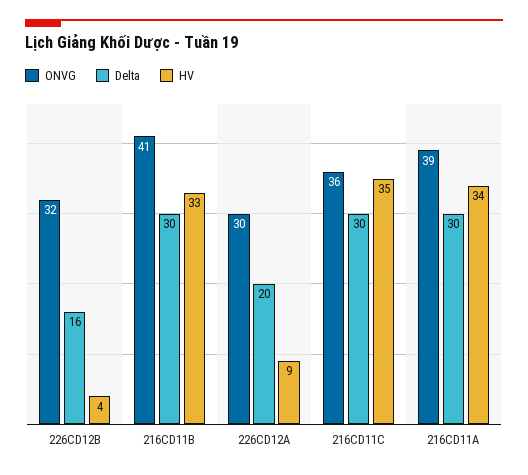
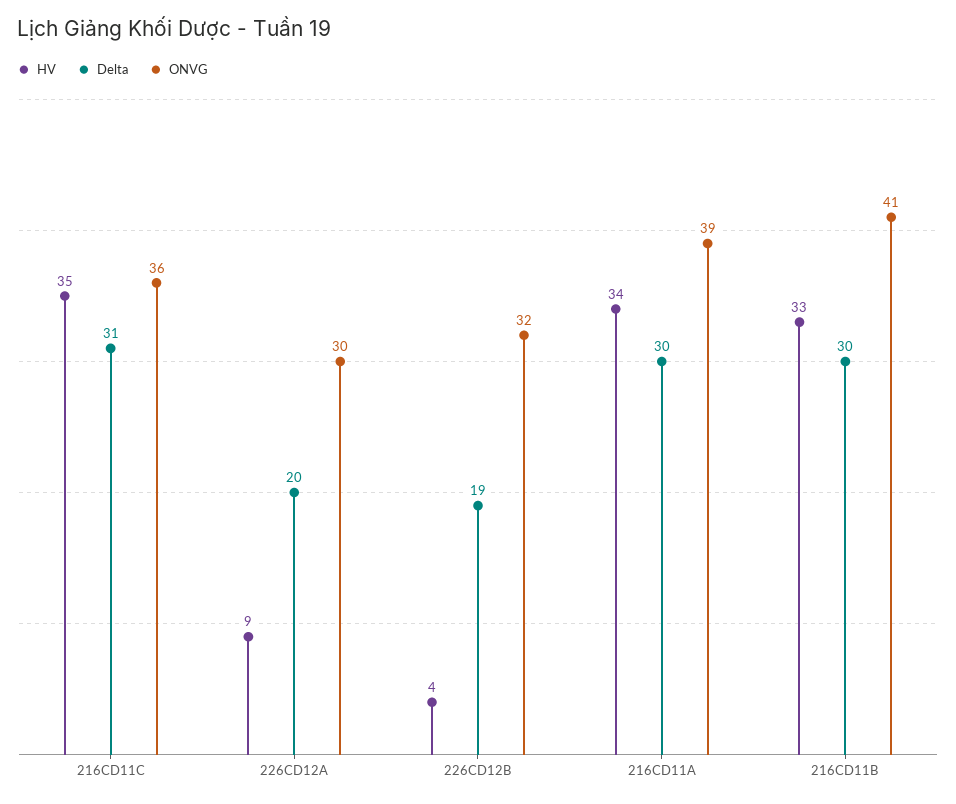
  {
    "ONVG": {
      "226CD12B": 32,
      "216CD11B": 41,
      "226CD12A": 30,
      "216CD11C": 36,
      "216CD11A": 39
    },
    "Delta": {
-     "226CD12B": 16,
+     "226CD12B": 19,
      "216CD11B": 30,
      "226CD12A": 20,
-     "216CD11C": 30,
+     "216CD11C": 31,
      "216CD11A": 30
    },
    "HV": {
      "226CD12B": 4,
      "216CD11B": 33,
      "226CD12A": 9,
      "216CD11C": 35,
      "216CD11A": 34
    }
  }

